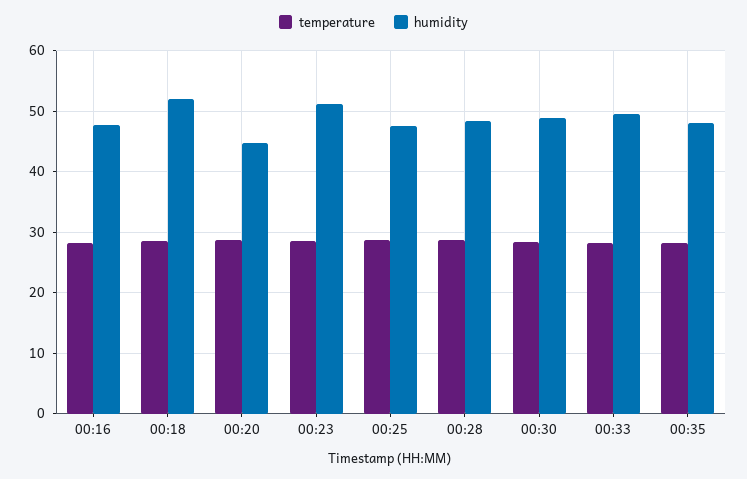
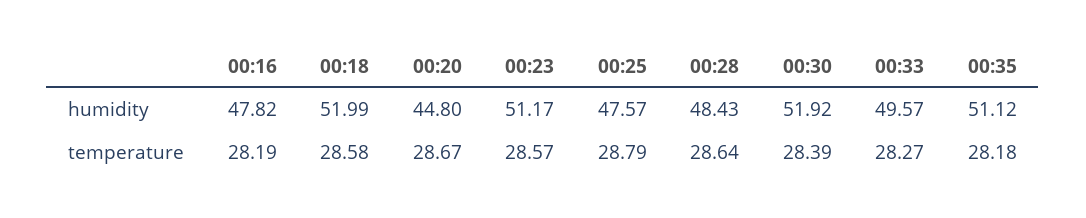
  {
    "temperature": {
      "00:16": 28.19,
      "00:18": 28.58,
      "00:20": 28.67,
      "00:23": 28.57,
      "00:25": 28.79,
      "00:28": 28.64,
      "00:30": 28.39,
      "00:33": 28.27,
      "00:35": 28.18
    },
    "humidity": {
      "00:16": 47.82,
      "00:18": 51.99,
      "00:20": 44.8,
      "00:23": 51.17,
      "00:25": 47.57,
      "00:28": 48.43,
-     "00:30": 49,
+     "00:30": 51.92,
      "00:33": 49.57,
-     "00:35": 48
+     "00:35": 51.12
    }
  }

